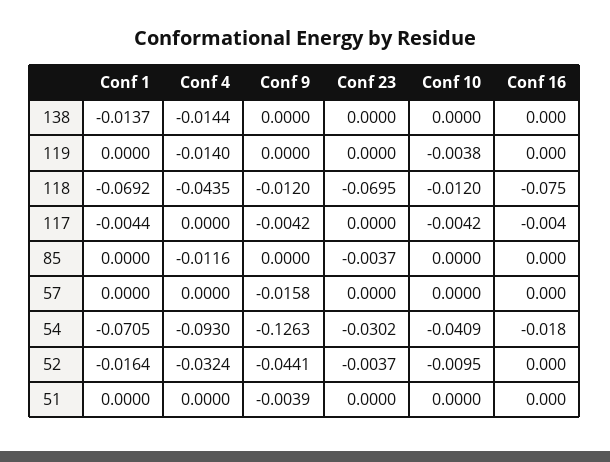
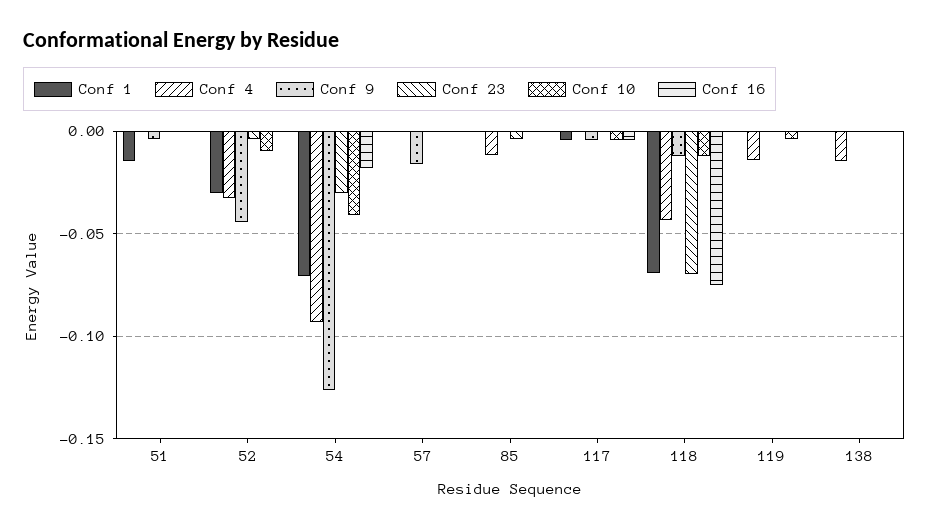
  {
    "Conf 1": {
-     "138": -0.0137,
+     "138": 0,
      "119": 0,
      "118": -0.0692,
      "117": -0.0044,
      "85": 0,
      "57": 0,
      "54": -0.0705,
-     "52": -0.0164,
+     "52": -0.03,
-     "51": 0
+     "51": -0.015
    },
    "Conf 4": {
      "138": -0.0144,
      "119": -0.014,
      "118": -0.0435,
      "117": 0,
      "85": -0.0116,
      "57": 0,
      "54": -0.093,
      "52": -0.0324,
      "51": 0
    },
    "Conf 9": {
      "138": 0,
      "119": 0,
      "118": -0.012,
      "117": -0.0042,
      "85": 0,
      "57": -0.0158,
      "54": -0.1263,
      "52": -0.0441,
      "51": -0.0039
    },
    "Conf 23": {
      "138": 0,
      "119": 0,
      "118": -0.0695,
      "117": 0,
      "85": -0.0037,
      "57": 0,
      "54": -0.0302,
      "52": -0.0037,
      "51": 0
    },
    "Conf 10": {
      "138": 0,
      "119": -0.0038,
      "118": -0.012,
      "117": -0.0042,
      "85": 0,
      "57": 0,
      "54": -0.0409,
      "52": -0.0095,
      "51": 0
    },
    "Conf 16": {
      "138": 0,
      "119": 0,
      "118": -0.075,
      "117": -0.004,
      "85": 0,
      "57": 0,
      "54": -0.018,
      "52": 0,
      "51": 0
    }
  }

